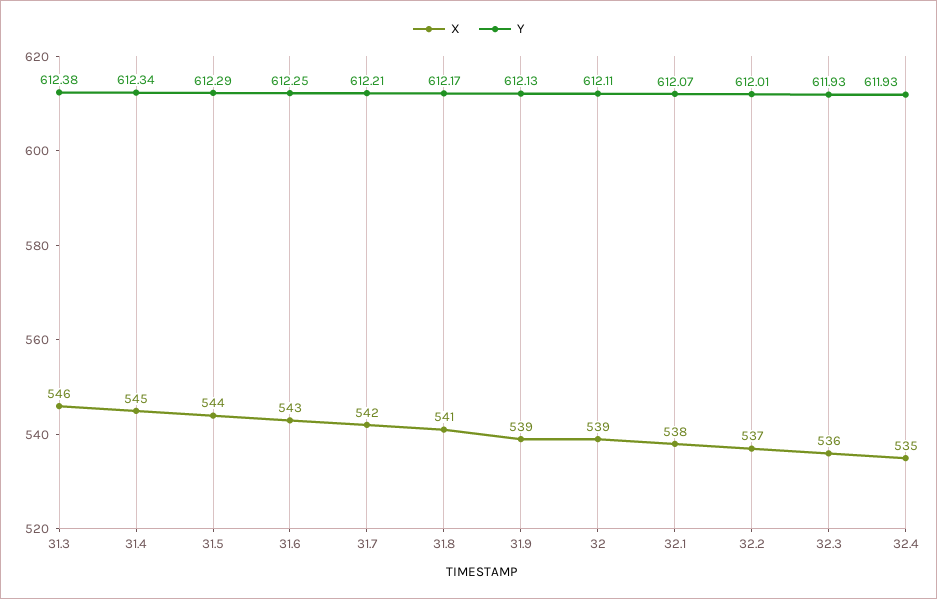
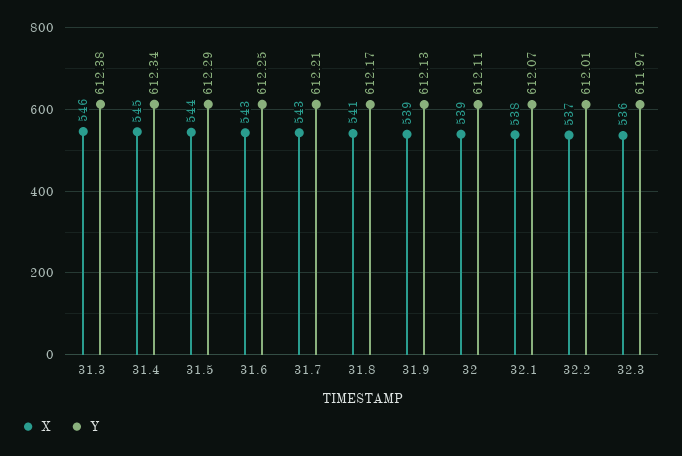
  {
    "X": {
      "31.3": 546,
      "31.4": 545,
      "31.5": 544,
      "31.6": 543,
-     "31.7": 542,
+     "31.7": 543,
      "31.8": 541,
      "31.9": 539,
      "32": 539,
      "32.1": 538,
      "32.2": 537,
-     "32.3": 536,
+     "32.3": 536
-     "32.4": 535
    },
    "Y": {
      "31.3": 612.38,
      "31.4": 612.34,
      "31.5": 612.29,
      "31.6": 612.25,
      "31.7": 612.21,
      "31.8": 612.17,
      "31.9": 612.13,
      "32": 612.11,
      "32.1": 612.07,
      "32.2": 612.01,
-     "32.3": 611.93,
+     "32.3": 611.97
-     "32.4": 611.93
    }
  }

